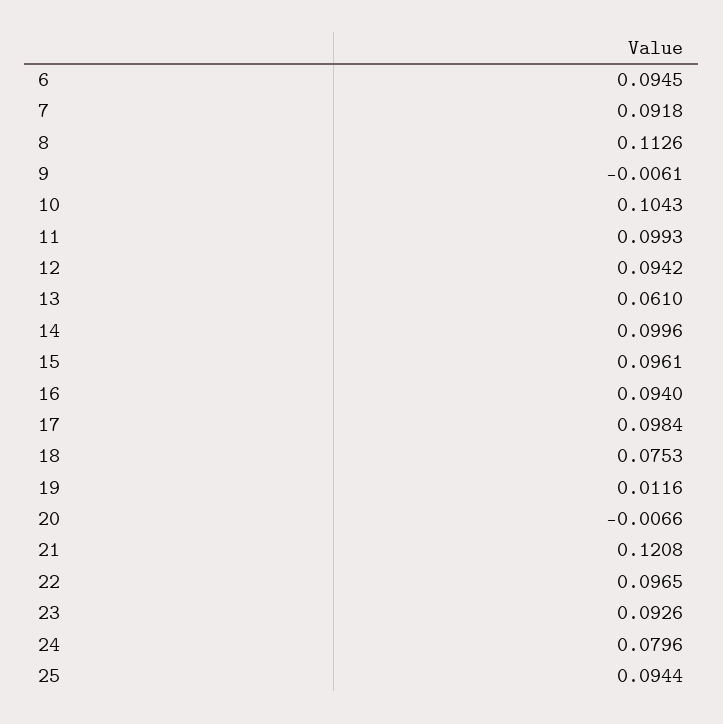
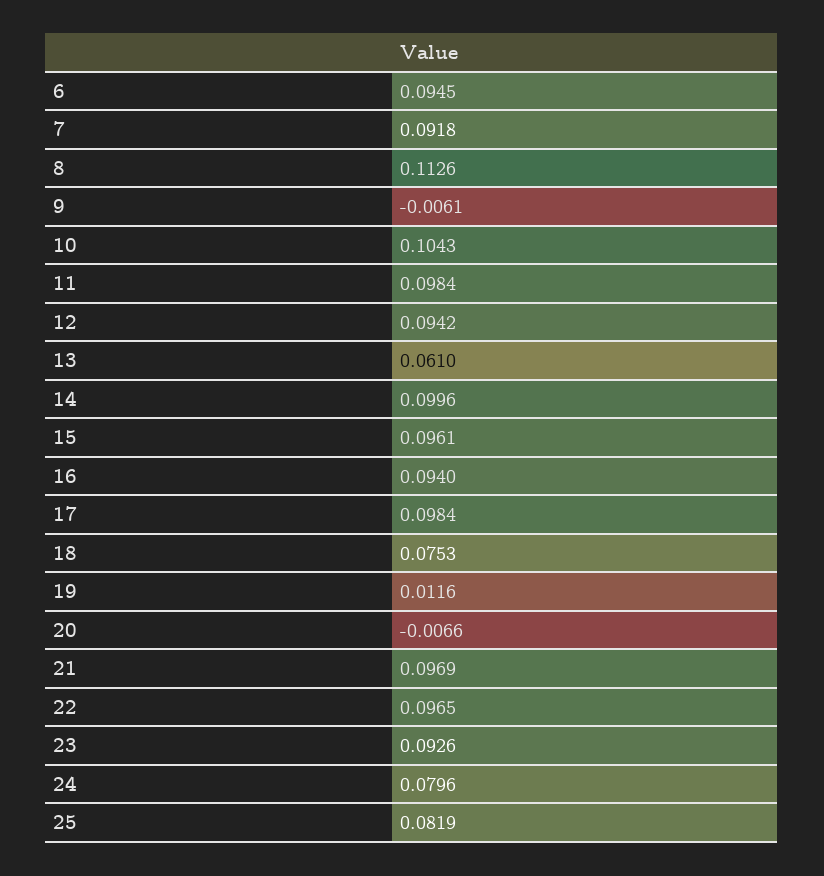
  {
    "6": 0.0945,
    "7": 0.0918,
    "8": 0.1126,
    "9": -0.0061,
    "10": 0.1043,
-   "11": 0.0993,
+   "11": 0.0984,
    "12": 0.0942,
    "13": 0.061,
    "14": 0.0996,
    "15": 0.0961,
    "16": 0.094,
    "17": 0.0984,
    "18": 0.0753,
    "19": 0.0116,
    "20": -0.0066,
-   "21": 0.1208,
+   "21": 0.0969,
    "22": 0.0965,
    "23": 0.0926,
    "24": 0.0796,
-   "25": 0.0944
+   "25": 0.0819
  }

